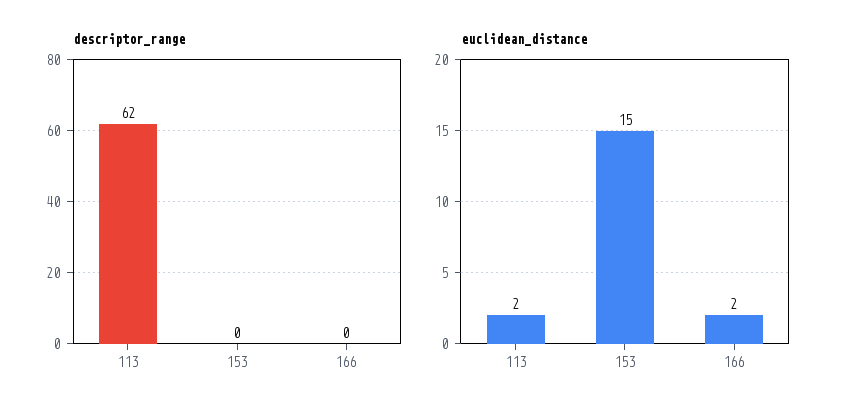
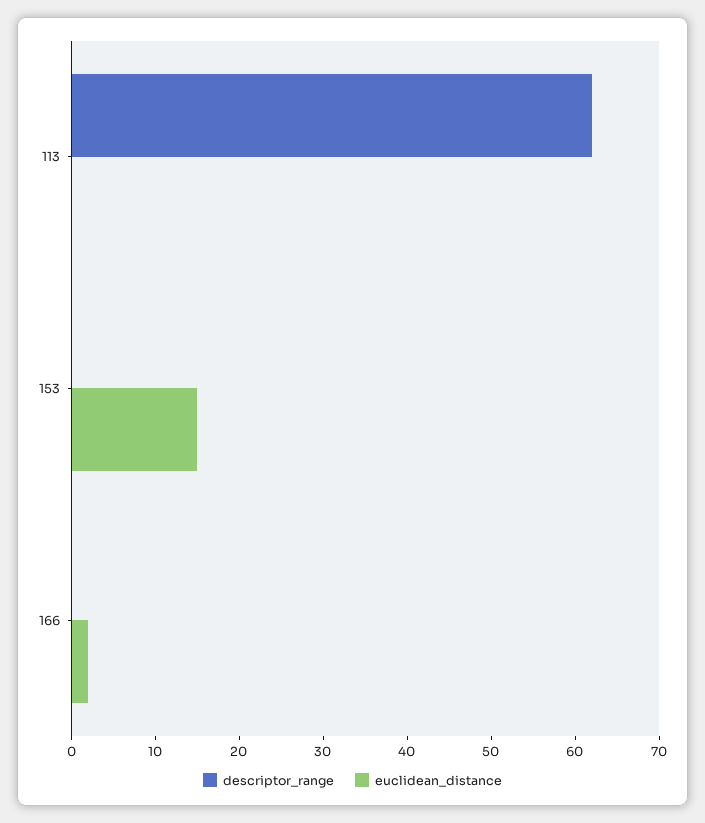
  {
    "descriptor_range": {
      "113": 62,
      "153": 0,
      "166": 0
    },
    "euclidean_distance": {
-     "113": 2,
+     "113": 0,
      "153": 15,
      "166": 2
    }
  }

